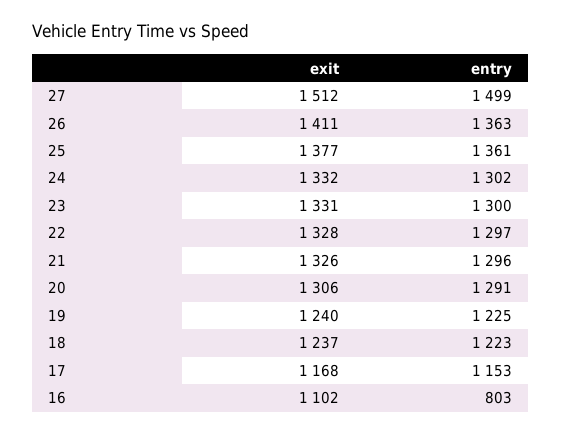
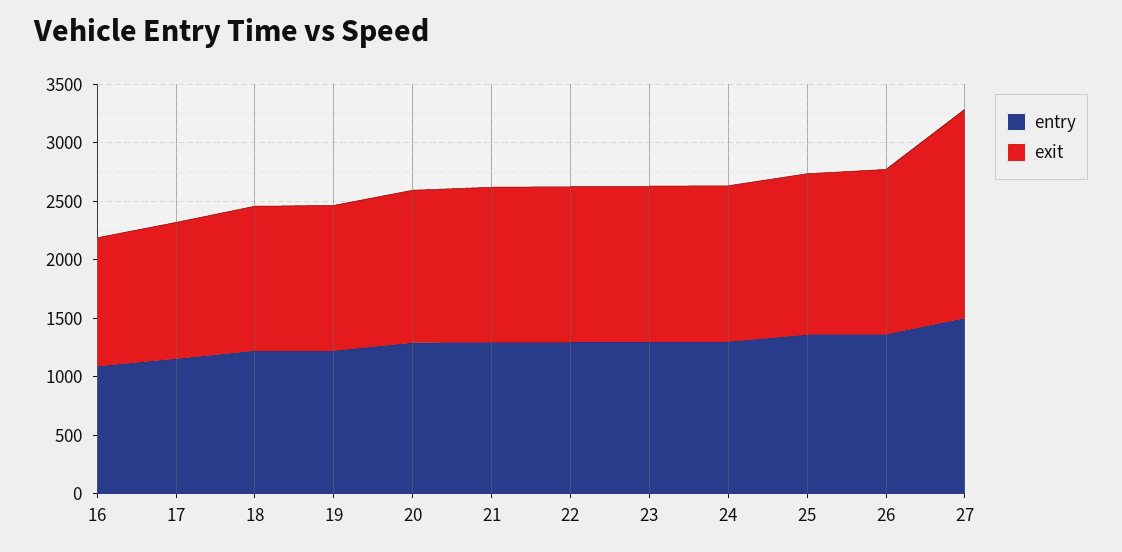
  {
    "exit": {
-     "27": 1512,
+     "27": 1800,
      "26": 1411,
      "25": 1377,
      "24": 1332,
      "23": 1331,
      "22": 1328,
      "21": 1326,
      "20": 1306,
      "19": 1240,
      "18": 1237,
      "17": 1168,
      "16": 1102
    },
    "entry": {
      "27": 1499,
      "26": 1363,
      "25": 1361,
      "24": 1302,
      "23": 1300,
      "22": 1297,
      "21": 1296,
      "20": 1291,
      "19": 1225,
      "18": 1223,
      "17": 1153,
-     "16": 803
+     "16": 1100
    }
  }

